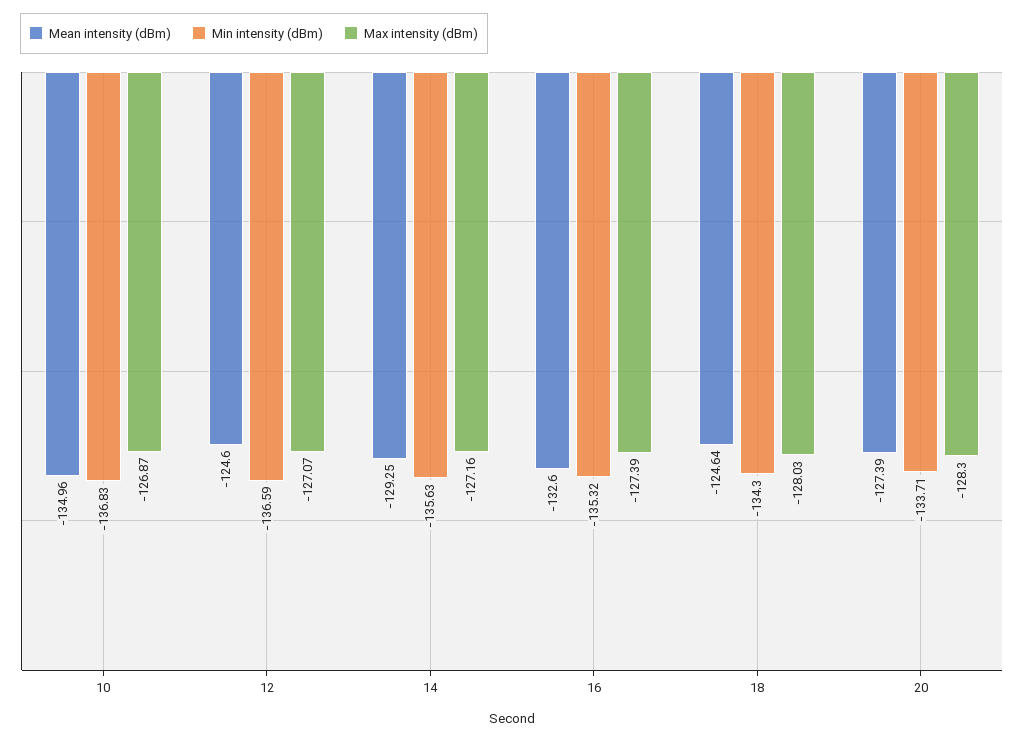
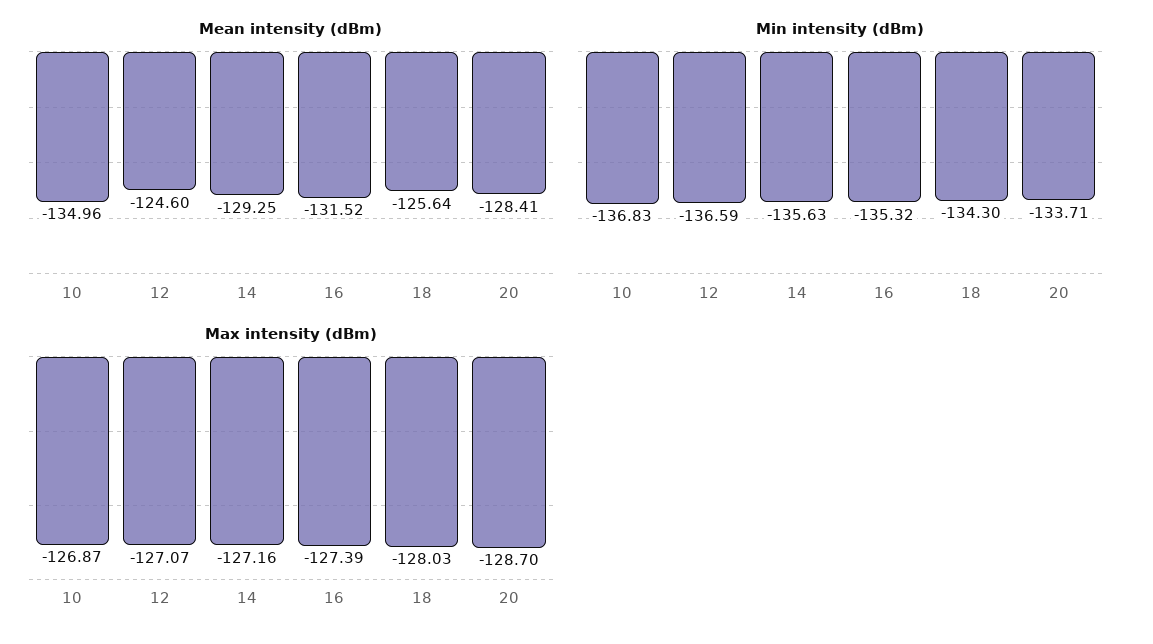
  {
    "Mean intensity (dBm)": {
      "10": -134.96,
      "12": -124.6,
      "14": -129.25,
-     "16": -132.6,
+     "16": -131.52,
-     "18": -124.64,
+     "18": -125.64,
-     "20": -127.39
+     "20": -128.41
    },
    "Min intensity (dBm)": {
      "10": -136.83,
      "12": -136.59,
      "14": -135.63,
      "16": -135.32,
      "18": -134.3,
      "20": -133.71
    },
    "Max intensity (dBm)": {
      "10": -126.87,
      "12": -127.07,
      "14": -127.16,
      "16": -127.39,
      "18": -128.03,
-     "20": -128.3
+     "20": -128.7
    }
  }

